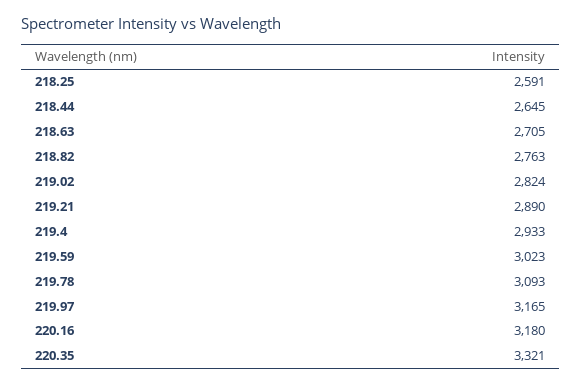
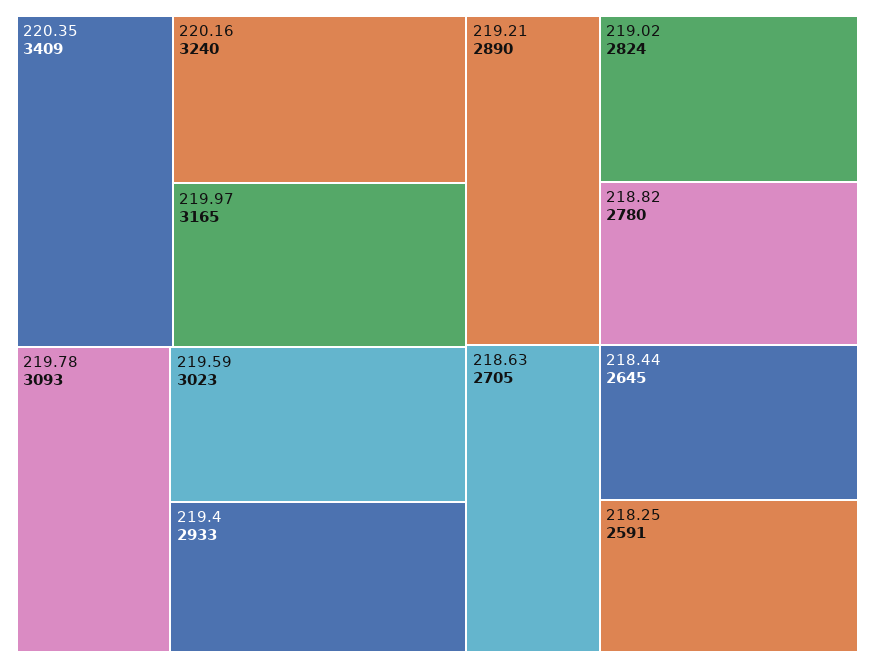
  {
    "218.25": 2591,
    "218.44": 2645,
    "218.63": 2705,
-   "218.82": 2763,
+   "218.82": 2780,
    "219.02": 2824,
    "219.21": 2890,
    "219.4": 2933,
    "219.59": 3023,
    "219.78": 3093,
    "219.97": 3165,
-   "220.16": 3180,
+   "220.16": 3240,
-   "220.35": 3321
+   "220.35": 3409
  }

